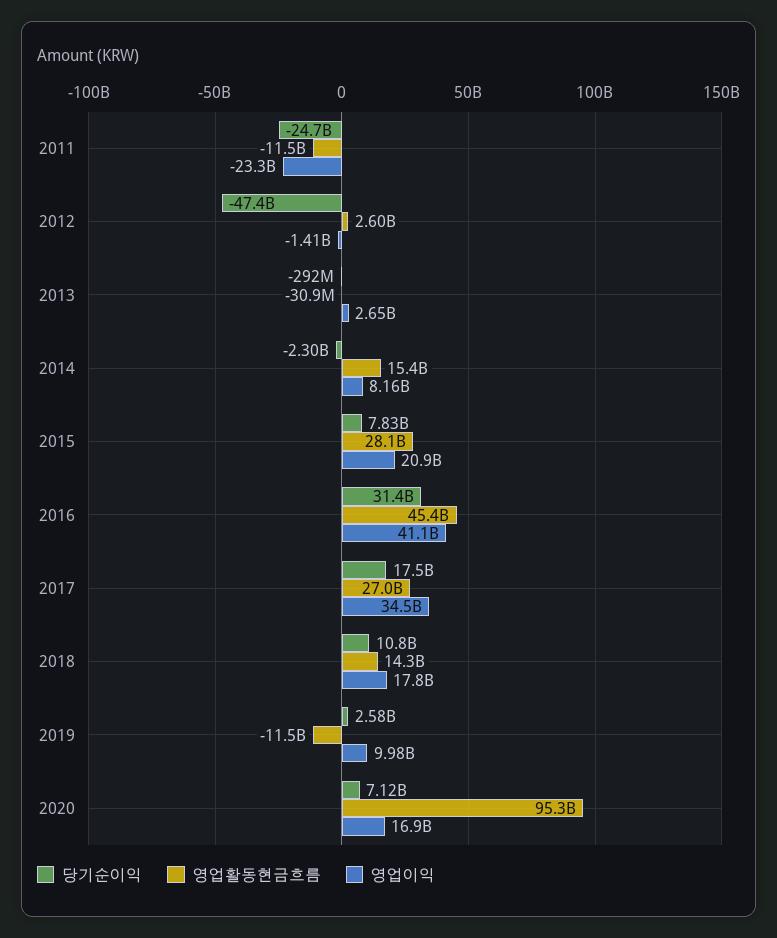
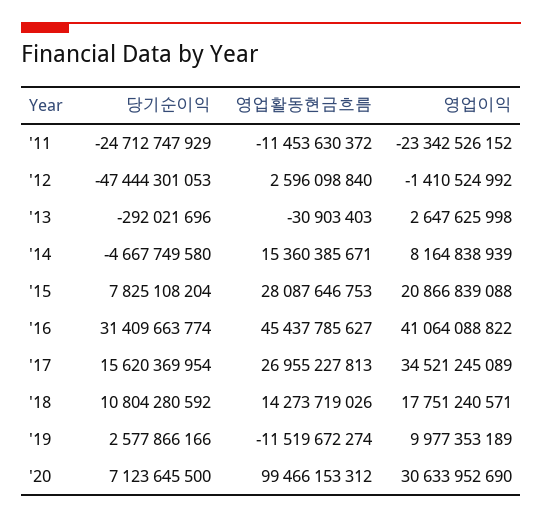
  {
    "당기순이익": {
      "2011": -24712747929,
      "2012": -47444301053,
      "2013": -292021696,
-     "2014": -2300000000,
+     "2014": -4667749580,
      "2015": 7825108204,
      "2016": 31409663774,
-     "2017": 17500000000,
+     "2017": 15620369954,
      "2018": 10804280592,
      "2019": 2577866166,
      "2020": 7123645500
    },
    "영업활동현금흐름": {
      "2011": -11453630372,
      "2012": 2596098840,
      "2013": -30903403,
      "2014": 15360385671,
      "2015": 28087646753,
      "2016": 45437785627,
      "2017": 26955227813,
      "2018": 14273719026,
      "2019": -11519672274,
-     "2020": 95300000000
+     "2020": 99466153312
    },
    "영업이익": {
      "2011": -23342526152,
      "2012": -1410524992,
      "2013": 2647625998,
      "2014": 8164838939,
      "2015": 20866839088,
      "2016": 41064088822,
      "2017": 34521245089,
      "2018": 17751240571,
      "2019": 9977353189,
-     "2020": 16900000000
+     "2020": 30633952690
    }
  }

